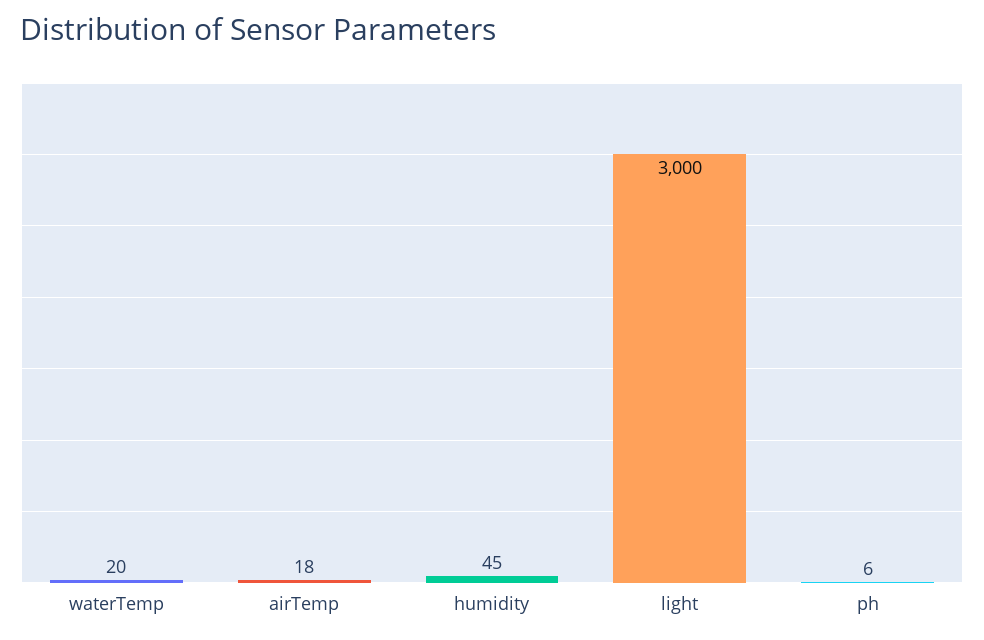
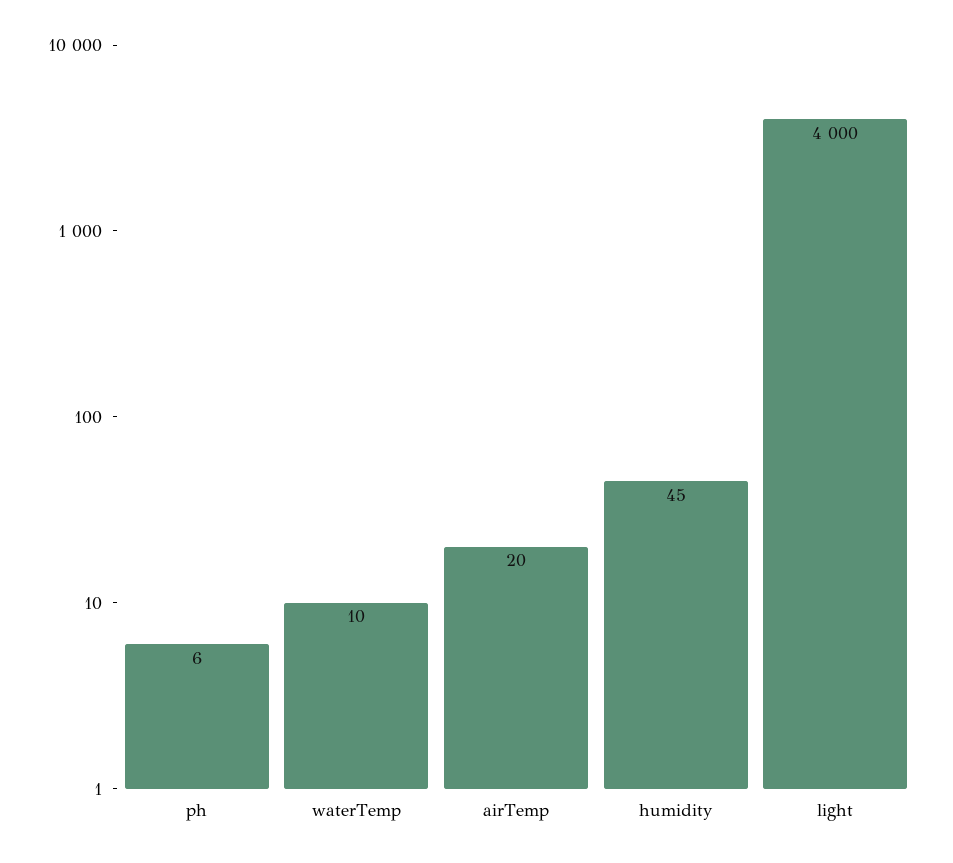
  {
-   "waterTemp": 20,
+   "waterTemp": 10,
-   "airTemp": 18,
+   "airTemp": 20,
    "humidity": 45,
-   "light": 3000,
+   "light": 4000,
    "ph": 6
  }

